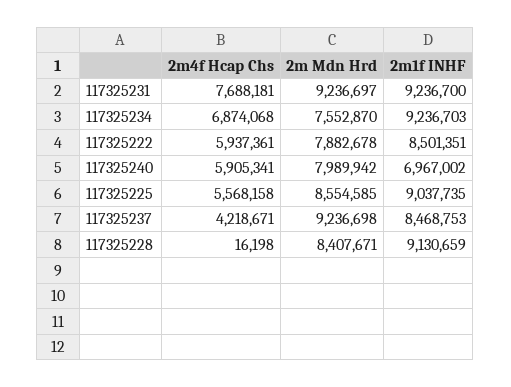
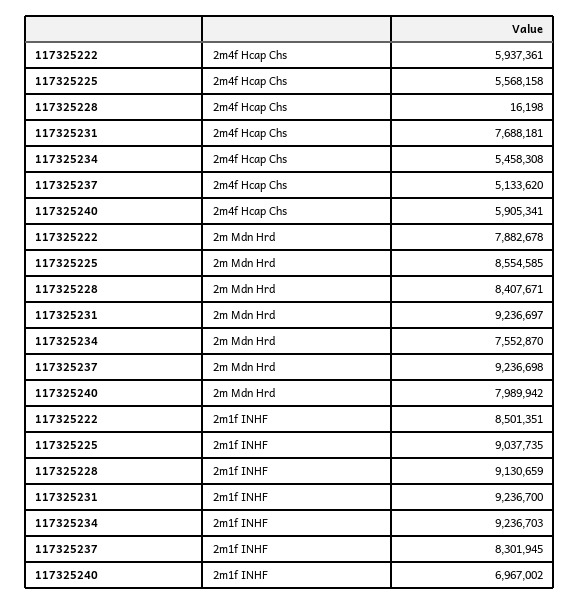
  {
    "2m4f Hcap Chs": {
      "117325231": 7688181,
-     "117325234": 6874068,
+     "117325234": 5458308,
      "117325222": 5937361,
      "117325240": 5905341,
      "117325225": 5568158,
-     "117325237": 4218671,
+     "117325237": 5133620,
      "117325228": 16198
    },
    "2m Mdn Hrd": {
      "117325231": 9236697,
      "117325234": 7552870,
      "117325222": 7882678,
      "117325240": 7989942,
      "117325225": 8554585,
      "117325237": 9236698,
      "117325228": 8407671
    },
    "2m1f INHF": {
      "117325231": 9236700,
      "117325234": 9236703,
      "117325222": 8501351,
      "117325240": 6967002,
      "117325225": 9037735,
-     "117325237": 8468753,
+     "117325237": 8301945,
      "117325228": 9130659
    }
  }

